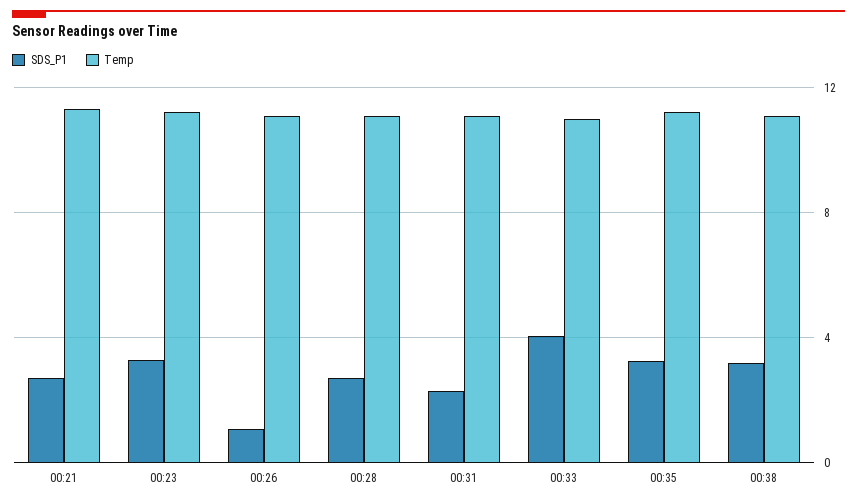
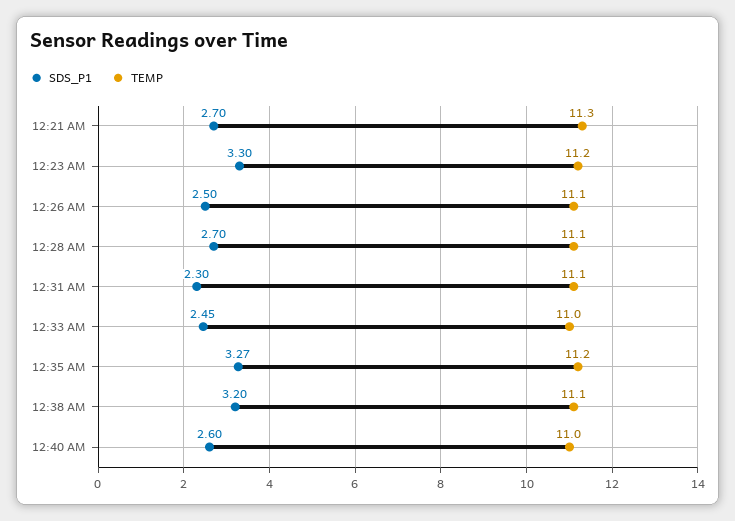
  {
    "SDS_P1": {
      "00:21": 2.7,
      "00:23": 3.3,
-     "00:26": 1,
+     "00:26": 2.5,
      "00:28": 2.7,
      "00:31": 2.3,
-     "00:33": 4,
+     "00:33": 2.45,
      "00:35": 3.27,
-     "00:38": 3.2
+     "00:38": 3.2,
+     "12:40 AM": 2.6
    },
    "Temp": {
      "00:21": 11.3,
      "00:23": 11.2,
      "00:26": 11.1,
      "00:28": 11.1,
      "00:31": 11.1,
      "00:33": 11,
      "00:35": 11.2,
-     "00:38": 11.1
+     "00:38": 11.1,
+     "12:40 AM": 11
    }
  }

